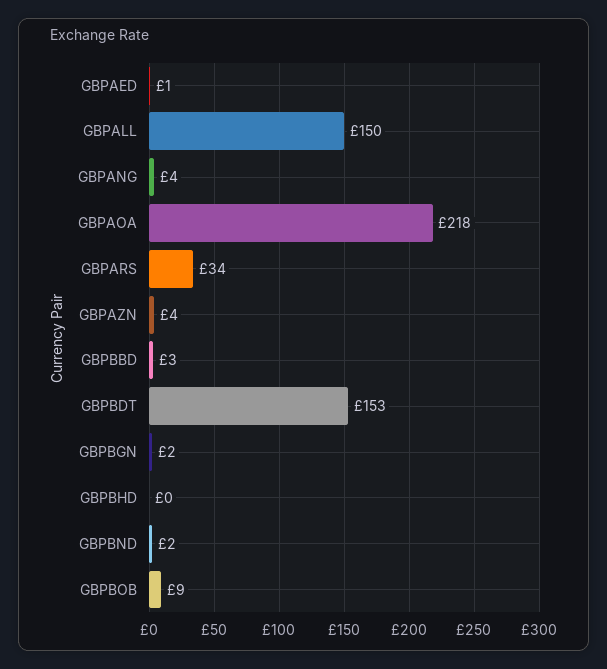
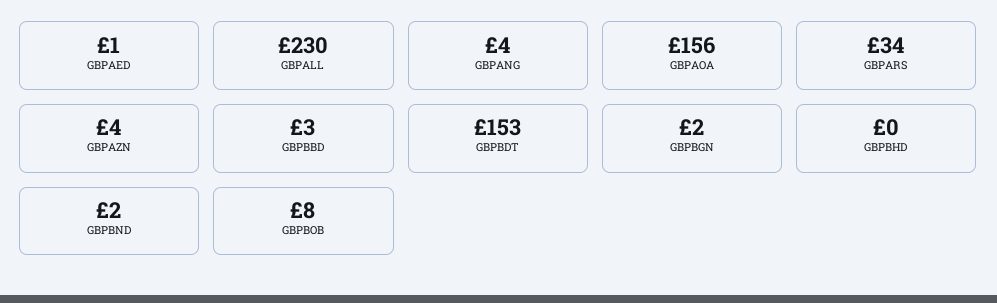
  {
    "GBPAED": 1,
-   "GBPALL": 150,
+   "GBPALL": 230,
    "GBPANG": 4,
-   "GBPAOA": 218,
+   "GBPAOA": 156,
    "GBPARS": 34,
    "GBPAZN": 4,
    "GBPBBD": 3,
    "GBPBDT": 153,
    "GBPBGN": 2,
    "GBPBHD": 0,
    "GBPBND": 2,
-   "GBPBOB": 9
+   "GBPBOB": 8
  }

